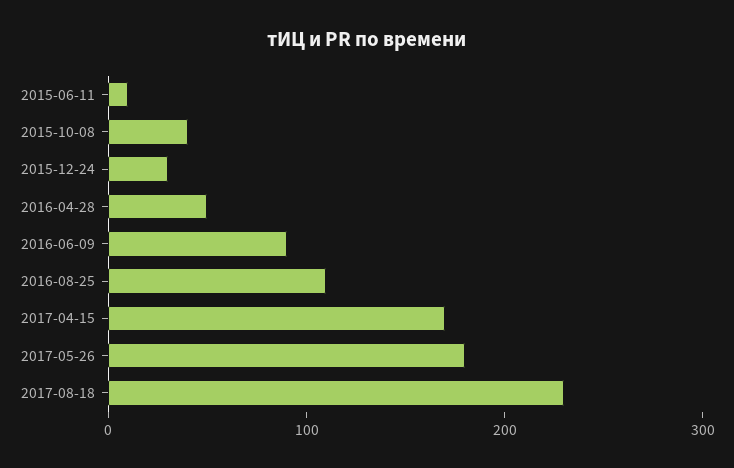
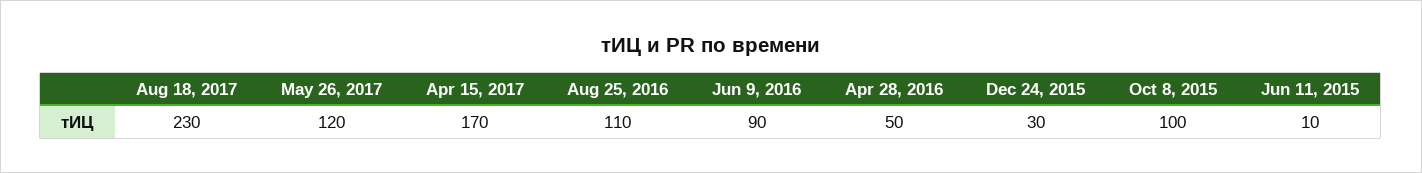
  {
    "2015-06-11": 10,
-   "2015-10-08": 40,
+   "2015-10-08": 100,
    "2015-12-24": 30,
    "2016-04-28": 50,
    "2016-06-09": 90,
    "2016-08-25": 110,
    "2017-04-15": 170,
-   "2017-05-26": 180,
+   "2017-05-26": 120,
    "2017-08-18": 230
  }

